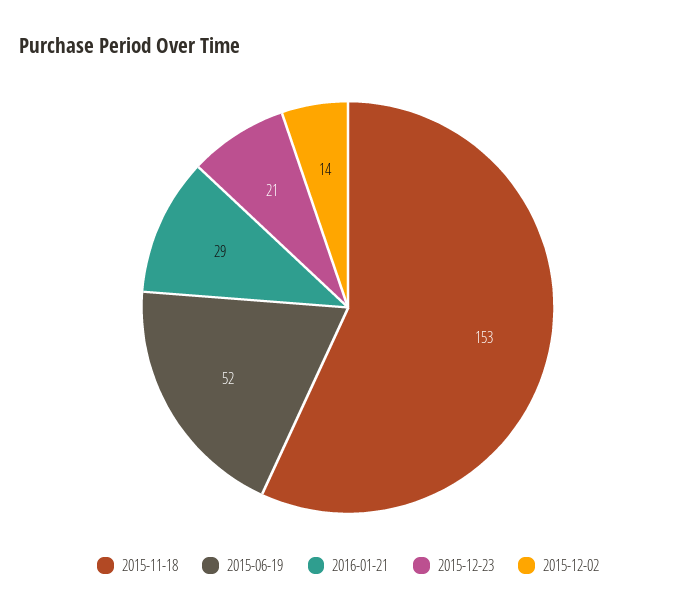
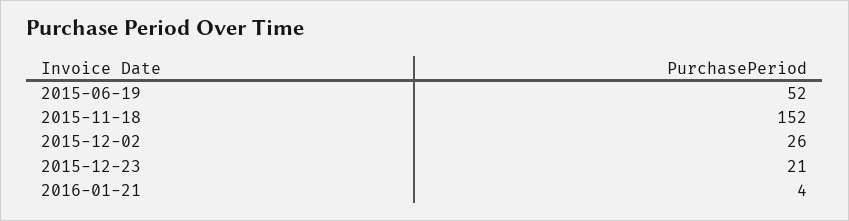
  {
-   "2015-11-18": 153,
+   "2015-11-18": 152,
    "2015-06-19": 52,
-   "2016-01-21": 29,
+   "2016-01-21": 4,
    "2015-12-23": 21,
-   "2015-12-02": 14
+   "2015-12-02": 26
  }

